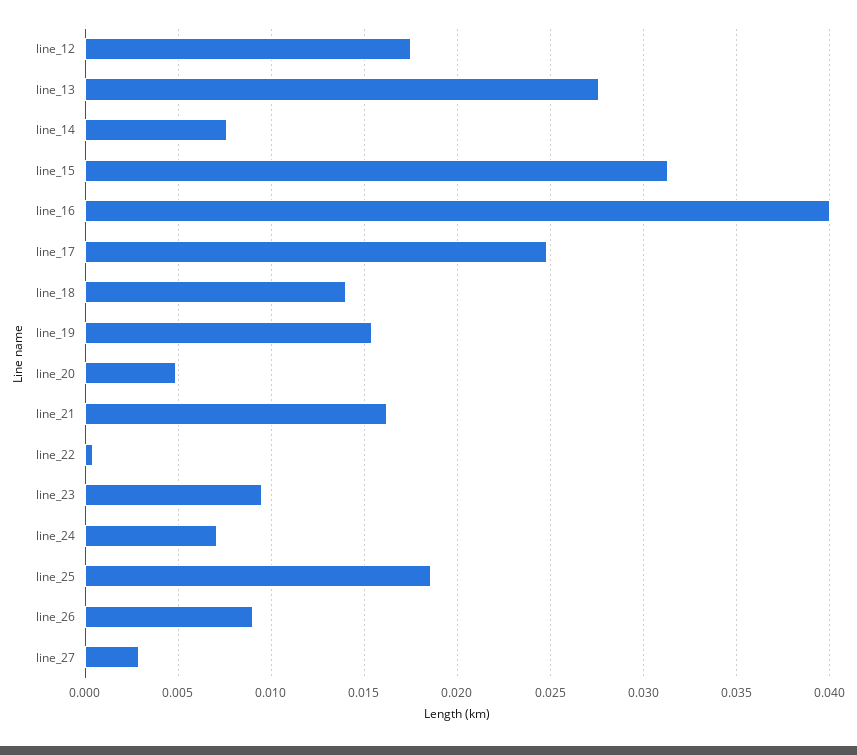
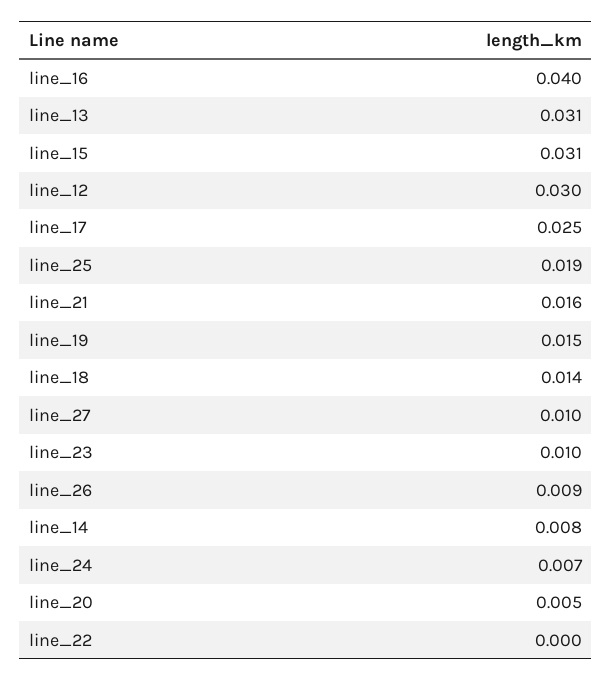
  {
-   "line_12": 0.0175,
+   "line_12": 0.03,
-   "line_13": 0.0275,
+   "line_13": 0.031,
    "line_14": 0.008,
    "line_15": 0.031,
    "line_16": 0.04,
    "line_17": 0.025,
    "line_18": 0.014,
    "line_19": 0.015,
    "line_20": 0.005,
    "line_21": 0.016,
    "line_22": 0,
    "line_23": 0.01,
    "line_24": 0.007,
    "line_25": 0.019,
    "line_26": 0.009,
-   "line_27": 0.003
+   "line_27": 0.01
  }

